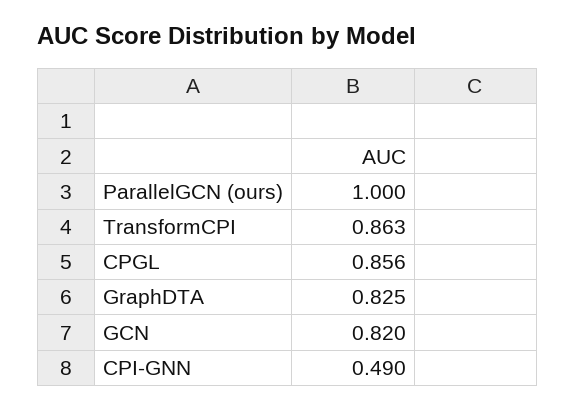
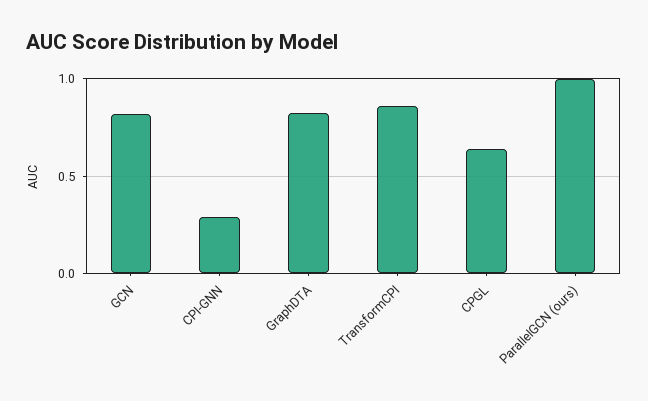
  {
    "ParallelGCN (ours)": 1,
    "TransformCPI": 0.863,
-   "CPGL": 0.856,
+   "CPGL": 0.65,
    "GraphDTA": 0.825,
    "GCN": 0.82,
-   "CPI-GNN": 0.49
+   "CPI-GNN": 0.3
  }

